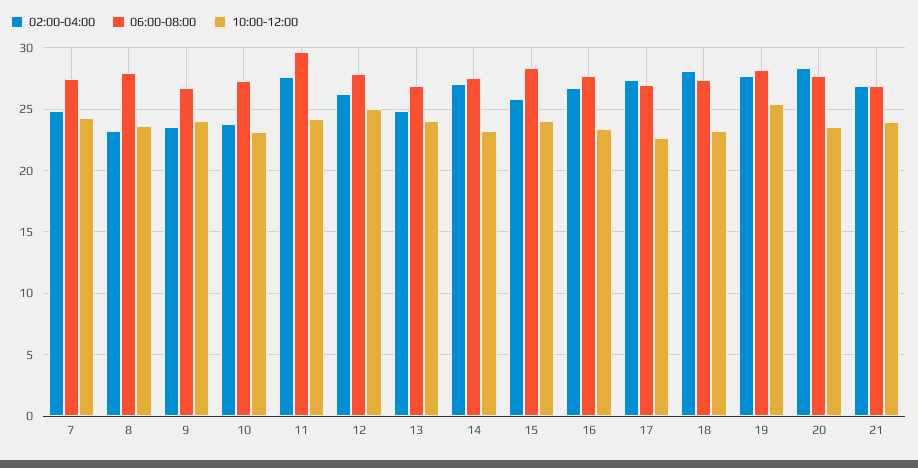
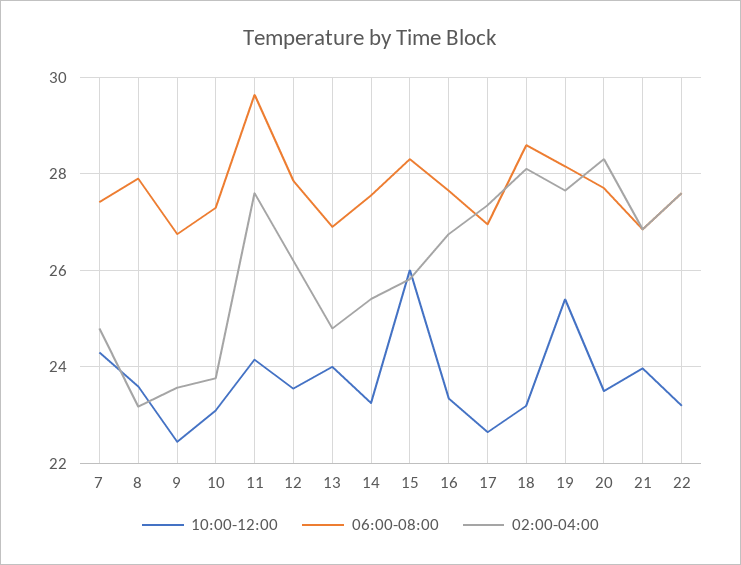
  {
    "02:00-04:00": {
      "7": 24.8,
      "8": 23.2,
      "9": 23.6,
      "10": 23.8,
      "11": 27.6,
      "12": 26.2,
      "13": 24.8,
-     "14": 27,
+     "14": 25.4,
      "15": 25.8,
      "16": 26.8,
      "17": 27.4,
      "18": 28.2,
      "19": 27.6,
      "20": 28.4,
-     "21": 26.8
+     "21": 26.8,
+     "22": 27.6
    },
    "06:00-08:00": {
      "7": 27.4,
      "8": 28,
      "9": 26.8,
      "10": 27.4,
      "11": 29.6,
      "12": 27.8,
      "13": 27,
      "14": 27.6,
      "15": 28.4,
      "16": 27.6,
      "17": 27,
-     "18": 27.5,
+     "18": 28.6,
      "19": 28.2,
      "20": 27.8,
-     "21": 26.8
+     "21": 26.8,
+     "22": 27.6
    },
    "10:00-12:00": {
      "7": 24.4,
      "8": 23.6,
-     "9": 24,
+     "9": 22.4,
      "10": 23.2,
      "11": 24.2,
-     "12": 25,
+     "12": 23.6,
      "13": 24,
      "14": 23.2,
-     "15": 24,
+     "15": 26,
      "16": 23.4,
      "17": 22.6,
      "18": 23.2,
      "19": 25.4,
      "20": 23.6,
-     "21": 24
+     "21": 24,
+     "22": 23.2
    }
  }

